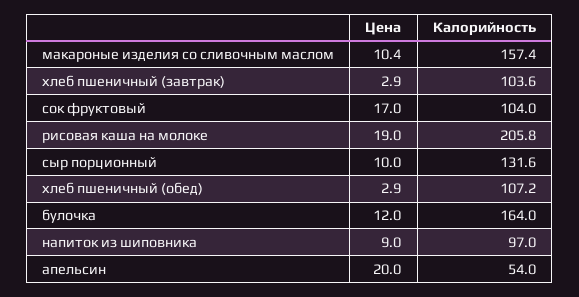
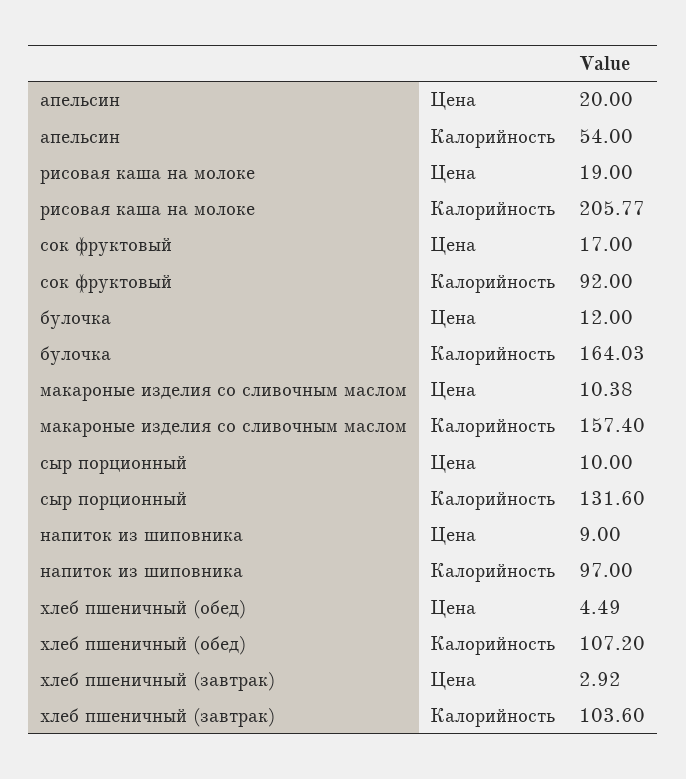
  {
    "Цена": {
      "макароные изделия со сливочным маслом": 10.38,
      "хлеб пшеничный (завтрак)": 2.92,
      "сок фруктовый": 17,
      "рисовая каша на молоке": 19,
      "сыр порционный": 10,
-     "хлеб пшеничный (обед)": 2.9,
+     "хлеб пшеничный (обед)": 4.49,
      "булочка": 12,
      "напиток из шиповника": 9,
      "апельсин": 20
    },
    "Калорийность": {
      "макароные изделия со сливочным маслом": 157.4,
      "хлеб пшеничный (завтрак)": 103.6,
-     "сок фруктовый": 104,
+     "сок фруктовый": 92,
      "рисовая каша на молоке": 205.77,
      "сыр порционный": 131.6,
      "хлеб пшеничный (обед)": 107.2,
      "булочка": 164.03,
      "напиток из шиповника": 97,
      "апельсин": 54
    }
  }

